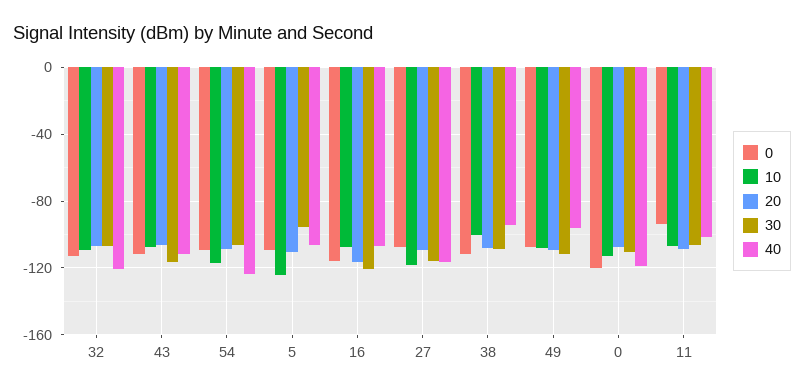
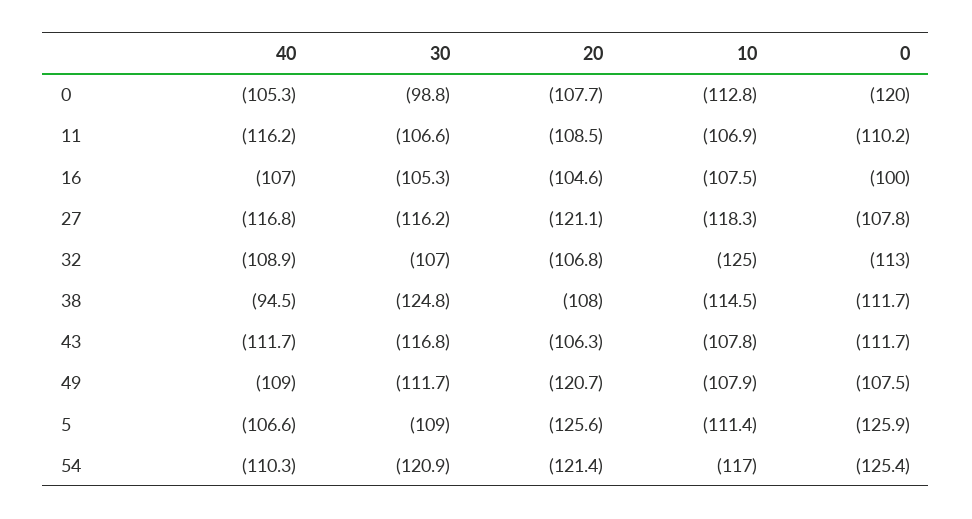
  {
    "0": {
      "32": -113,
      "43": -111.7,
-     "54": -110,
+     "54": -125.4,
-     "5": -110,
+     "5": -125.9,
-     "16": -115,
+     "16": -100,
      "27": -107.8,
      "38": -111.7,
      "49": -107.5,
      "0": -120,
-     "11": -95
+     "11": -110.2
    },
    "10": {
-     "32": -110,
+     "32": -125,
      "43": -107.8,
      "54": -117,
-     "5": -125,
+     "5": -111.4,
      "16": -107.5,
      "27": -118.3,
-     "38": -100,
+     "38": -114.5,
      "49": -107.9,
      "0": -112.8,
      "11": -106.9
    },
    "20": {
      "32": -106.8,
      "43": -106.3,
-     "54": -110,
+     "54": -121.4,
-     "5": -110,
+     "5": -125.6,
-     "16": -115,
+     "16": -104.6,
-     "27": -110,
+     "27": -121.1,
      "38": -108,
-     "49": -110,
+     "49": -120.7,
      "0": -107.7,
      "11": -108.5
    },
    "30": {
      "32": -107,
      "43": -116.8,
-     "54": -105,
+     "54": -120.9,
-     "5": -95,
+     "5": -109,
-     "16": -120,
+     "16": -105.3,
      "27": -116.2,
-     "38": -110,
+     "38": -124.8,
      "49": -111.7,
-     "0": -110,
+     "0": -98.8,
      "11": -106.6
    },
    "40": {
-     "32": -120,
+     "32": -108.9,
      "43": -111.7,
-     "54": -125,
+     "54": -110.3,
      "5": -106.6,
      "16": -107,
      "27": -116.8,
      "38": -94.5,
-     "49": -95,
+     "49": -109,
-     "0": -120,
+     "0": -105.3,
-     "11": -100
+     "11": -116.2
    }
  }

